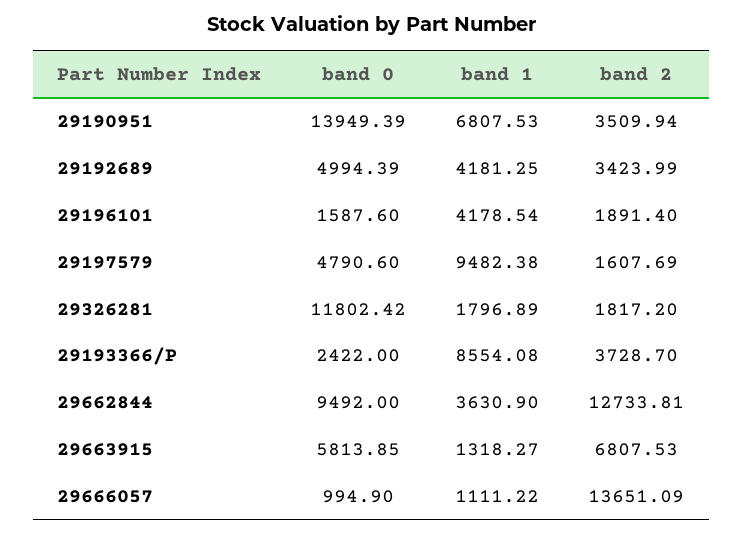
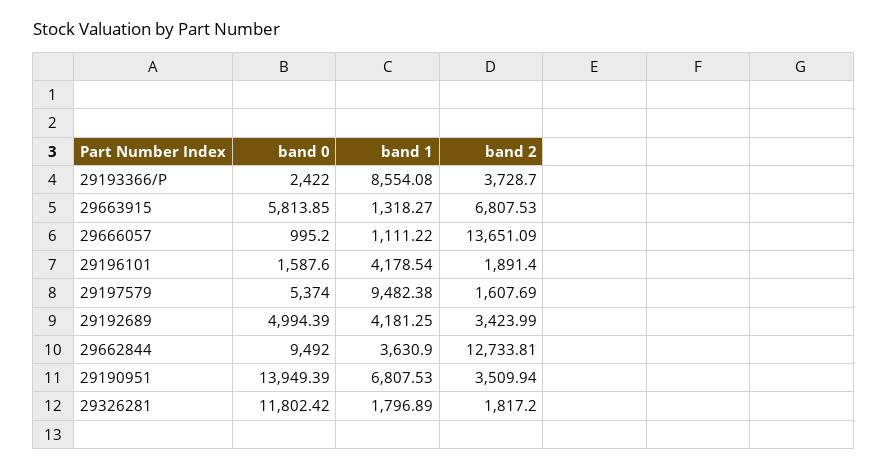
  {
    "band 0": {
      "29190951": 13949.39,
      "29192689": 4994.39,
      "29196101": 1587.6,
-     "29197579": 4790.6,
+     "29197579": 5374,
      "29326281": 11802.42,
      "29193366/P": 2422,
      "29662844": 9492,
      "29663915": 5813.85,
-     "29666057": 994.9
+     "29666057": 995.2
    },
    "band 1": {
      "29190951": 6807.53,
      "29192689": 4181.25,
      "29196101": 4178.54,
      "29197579": 9482.38,
      "29326281": 1796.89,
      "29193366/P": 8554.08,
      "29662844": 3630.9,
      "29663915": 1318.27,
      "29666057": 1111.22
    },
    "band 2": {
      "29190951": 3509.94,
      "29192689": 3423.99,
      "29196101": 1891.4,
      "29197579": 1607.69,
      "29326281": 1817.2,
      "29193366/P": 3728.7,
      "29662844": 12733.81,
      "29663915": 6807.53,
      "29666057": 13651.09
    }
  }

